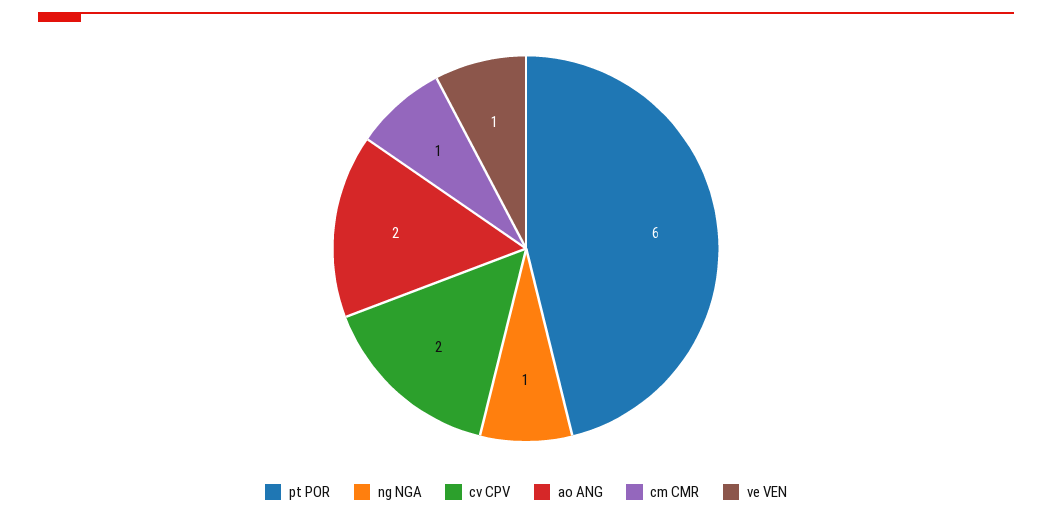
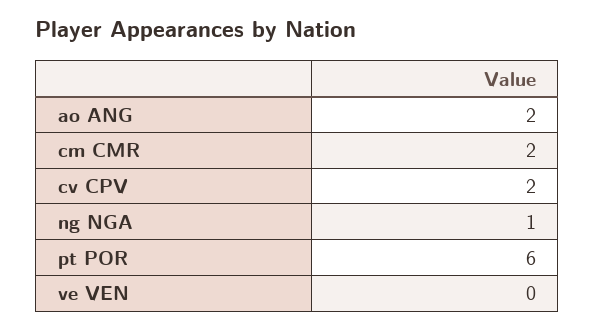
  {
    "pt POR": 6,
    "ng NGA": 1,
    "cv CPV": 2,
    "ao ANG": 2,
-   "cm CMR": 1,
+   "cm CMR": 2,
-   "ve VEN": 1
+   "ve VEN": 0
  }

